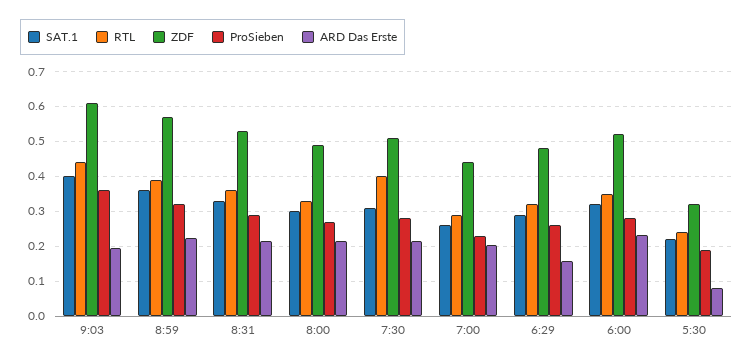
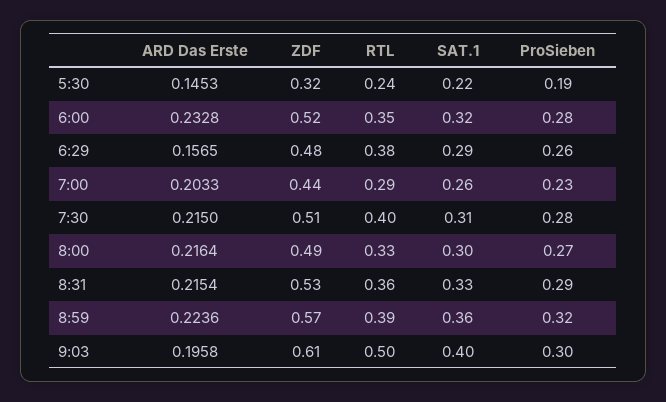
  {
    "SAT.1": {
      "9:03": 0.4,
      "8:59": 0.36,
      "8:31": 0.33,
      "8:00": 0.3,
      "7:30": 0.31,
      "7:00": 0.26,
      "6:29": 0.29,
      "6:00": 0.32,
      "5:30": 0.22
    },
    "RTL": {
-     "9:03": 0.44,
+     "9:03": 0.5,
      "8:59": 0.39,
      "8:31": 0.36,
      "8:00": 0.33,
      "7:30": 0.4,
      "7:00": 0.29,
-     "6:29": 0.32,
+     "6:29": 0.38,
      "6:00": 0.35,
      "5:30": 0.24
    },
    "ZDF": {
      "9:03": 0.61,
      "8:59": 0.57,
      "8:31": 0.53,
      "8:00": 0.49,
      "7:30": 0.51,
      "7:00": 0.44,
      "6:29": 0.48,
      "6:00": 0.52,
      "5:30": 0.32
    },
    "ProSieben": {
-     "9:03": 0.36,
+     "9:03": 0.3,
      "8:59": 0.32,
      "8:31": 0.29,
      "8:00": 0.27,
      "7:30": 0.28,
      "7:00": 0.23,
      "6:29": 0.26,
      "6:00": 0.28,
      "5:30": 0.19
    },
    "ARD Das Erste": {
      "9:03": 0.1958,
      "8:59": 0.2236,
      "8:31": 0.2154,
      "8:00": 0.2164,
      "7:30": 0.215,
      "7:00": 0.2033,
      "6:29": 0.1565,
      "6:00": 0.2328,
-     "5:30": 0.08
+     "5:30": 0.1453
    }
  }

